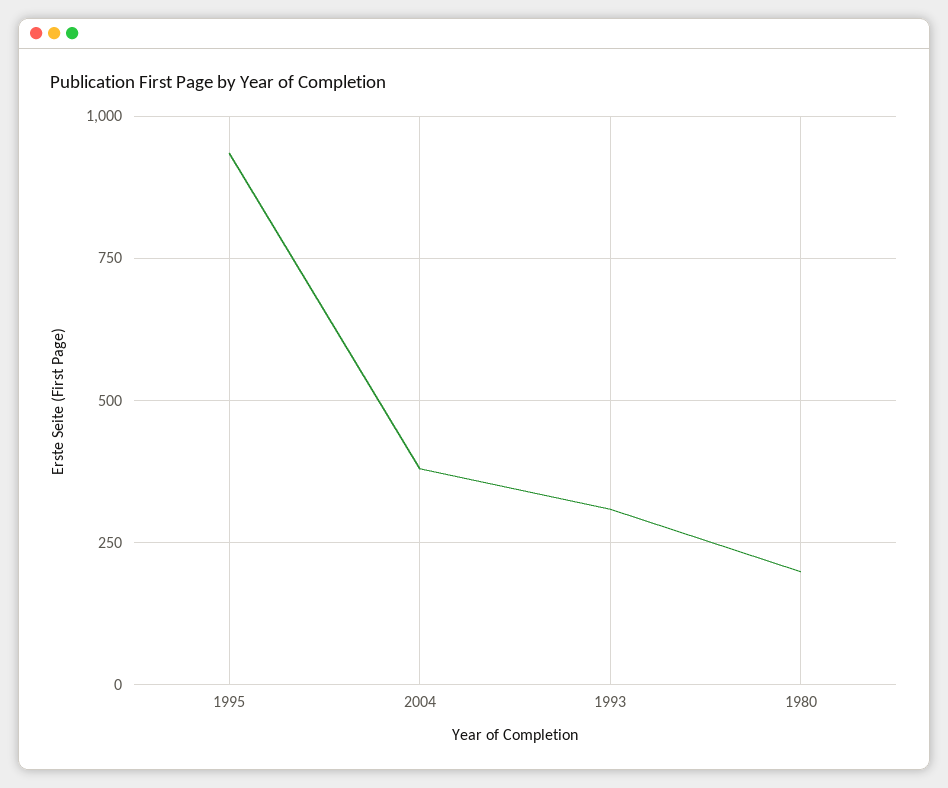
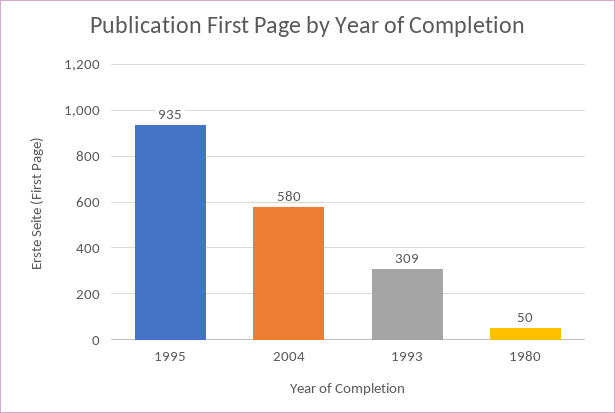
  {
    "1995": 935,
-   "2004": 375,
+   "2004": 580,
    "1993": 309,
-   "1980": 200
+   "1980": 50
  }

